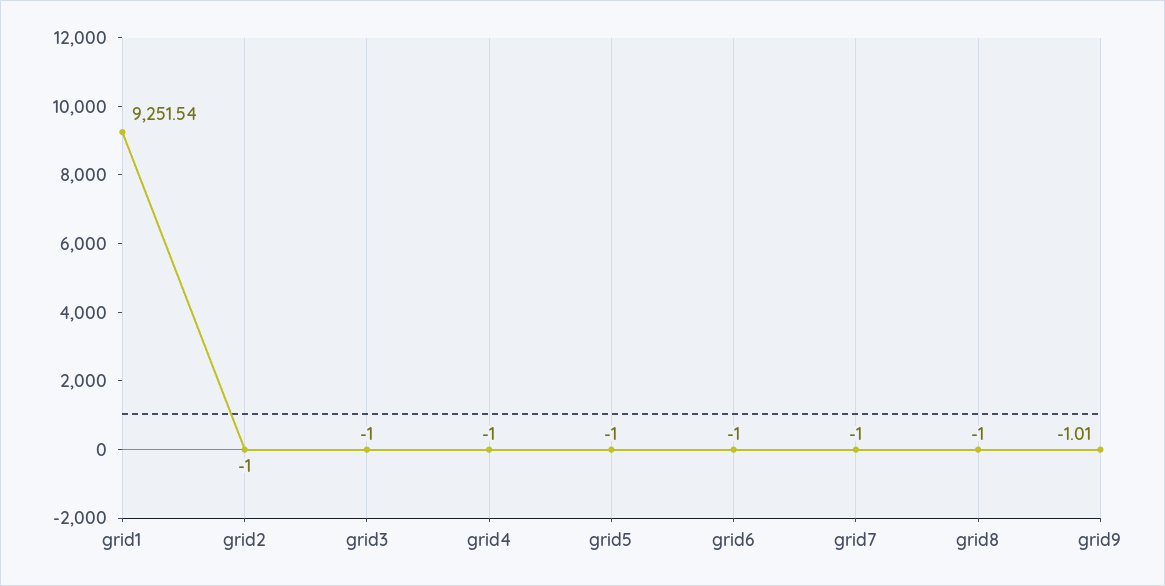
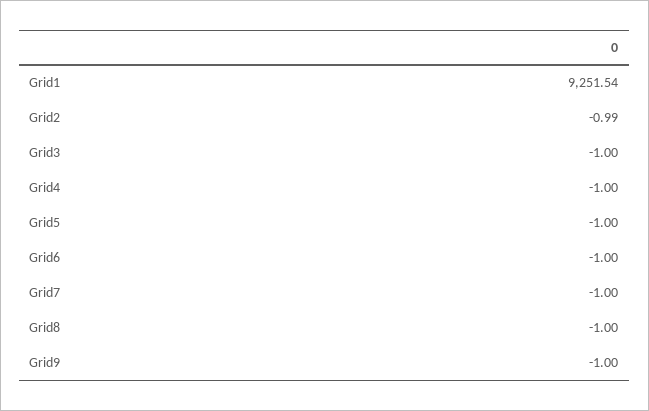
  {
    "grid1": 9251.54,
-   "grid2": -1,
+   "grid2": -0.99,
    "grid3": -1,
    "grid4": -1,
    "grid5": -1,
    "grid6": -1,
    "grid7": -1,
    "grid8": -1,
-   "grid9": -1.01
+   "grid9": -1
  }

